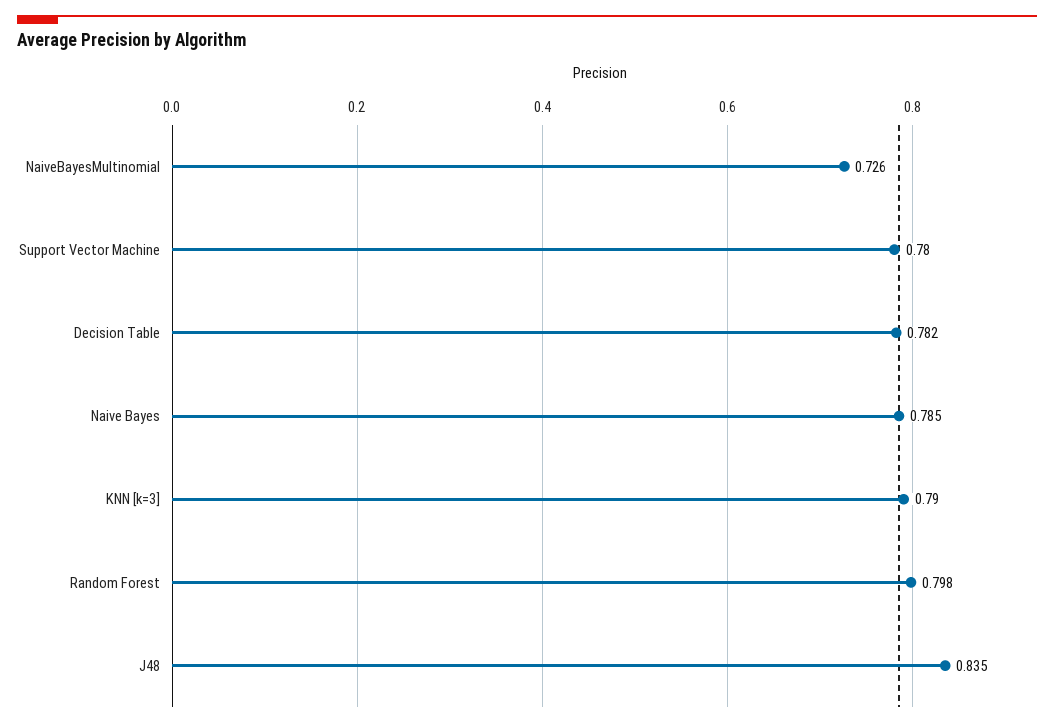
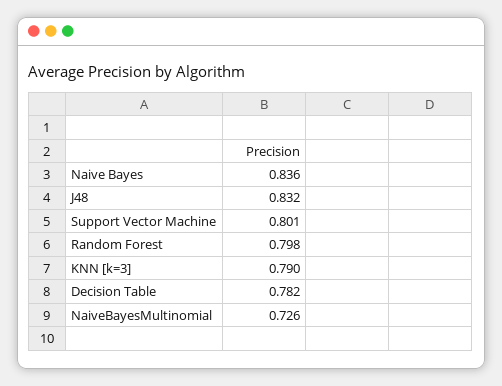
  {
    "NaiveBayesMultinomial": 0.726,
-   "Support Vector Machine": 0.78,
+   "Support Vector Machine": 0.801,
    "Decision Table": 0.782,
-   "Naive Bayes": 0.785,
+   "Naive Bayes": 0.836,
    "KNN [k=3]": 0.79,
    "Random Forest": 0.798,
-   "J48": 0.835
+   "J48": 0.832
  }

